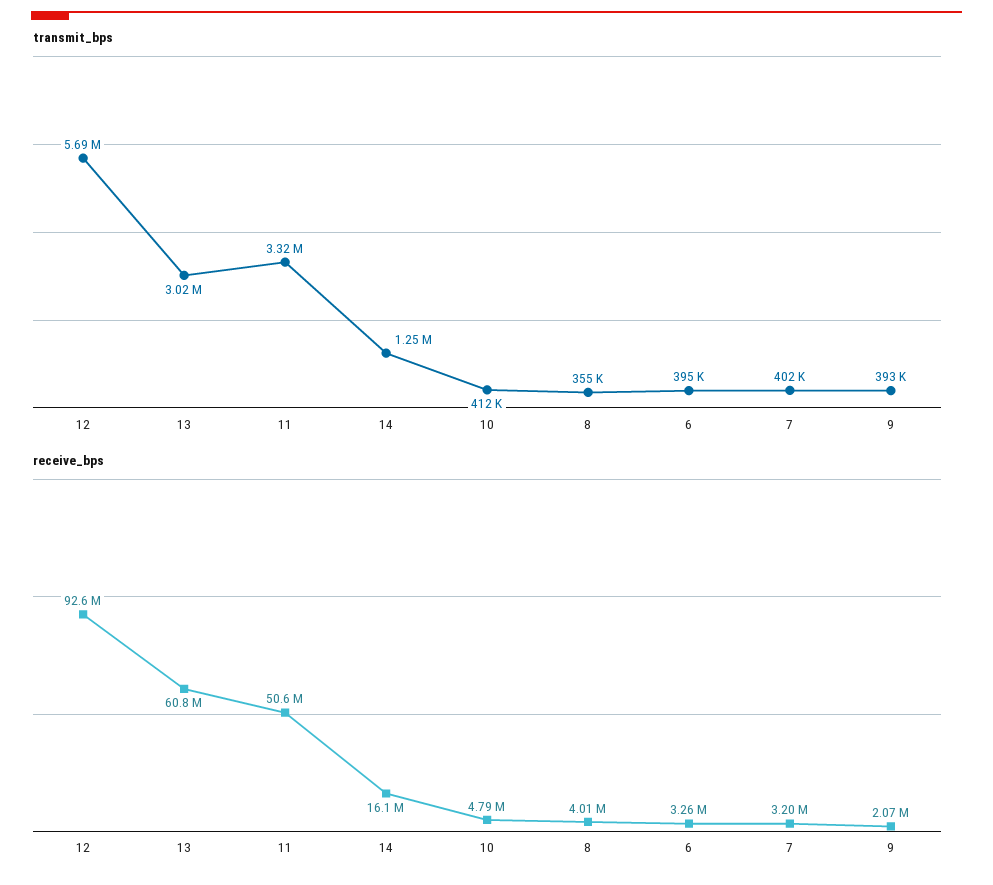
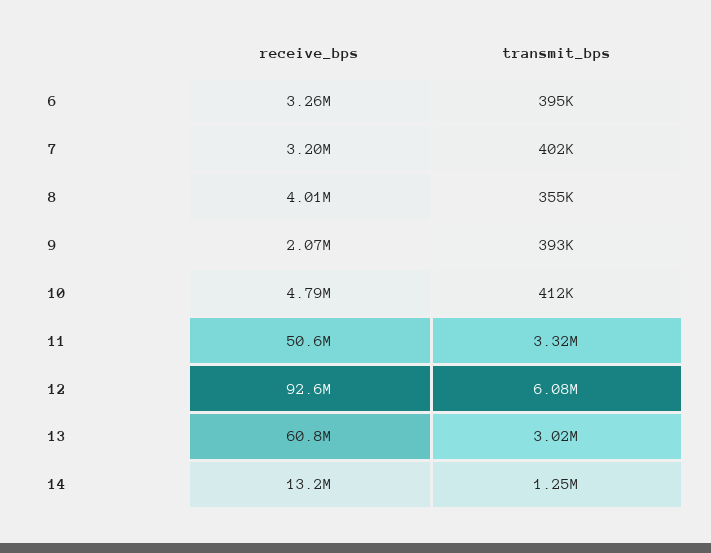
  {
    "transmit_bps": {
-     "12": 5690000,
+     "12": 6080000,
      "13": 3020000,
      "11": 3320000,
      "14": 1250000,
      "10": 412000,
      "8": 355000,
      "6": 395000,
      "7": 402000,
      "9": 393000
    },
    "receive_bps": {
      "12": 92600000,
      "13": 60800000,
      "11": 50600000,
-     "14": 16100000,
+     "14": 13200000,
      "10": 4790000,
      "8": 4010000,
      "6": 3260000,
      "7": 3200000,
      "9": 2070000
    }
  }

